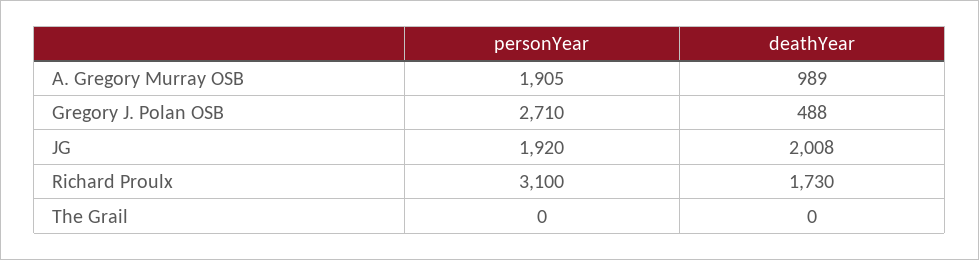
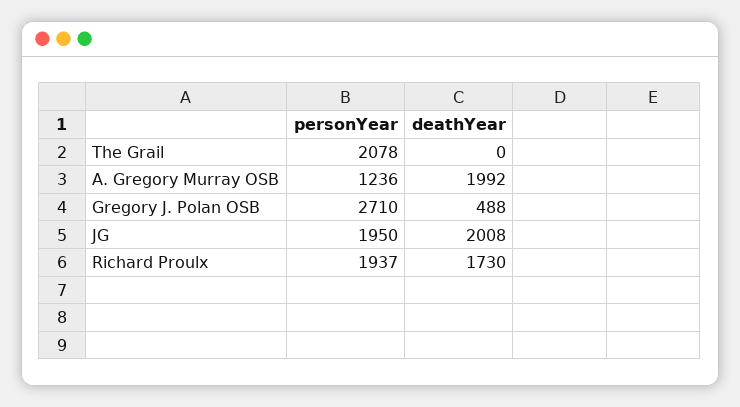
  {
    "personYear": {
-     "A. Gregory Murray OSB": 1905,
+     "A. Gregory Murray OSB": 1236,
      "Gregory J. Polan OSB": 2710,
-     "JG": 1920,
+     "JG": 1950,
-     "Richard Proulx": 3100,
+     "Richard Proulx": 1937,
-     "The Grail": 0
+     "The Grail": 2078
    },
    "deathYear": {
-     "A. Gregory Murray OSB": 989,
+     "A. Gregory Murray OSB": 1992,
      "Gregory J. Polan OSB": 488,
      "JG": 2008,
      "Richard Proulx": 1730,
      "The Grail": 0
    }
  }

